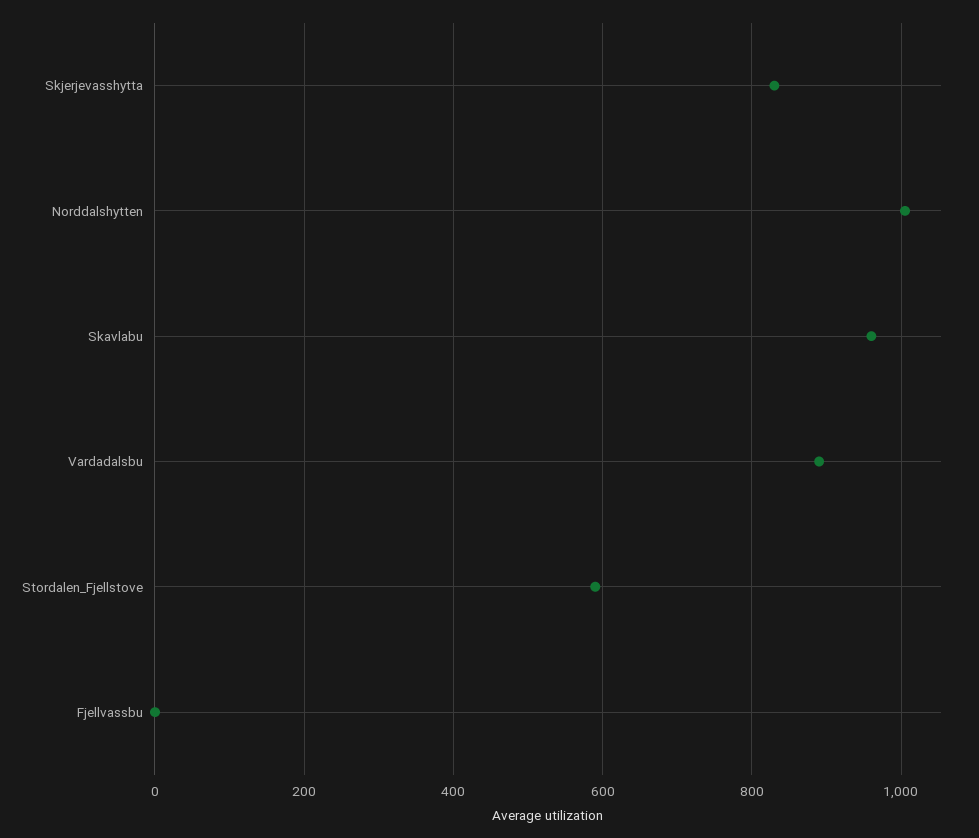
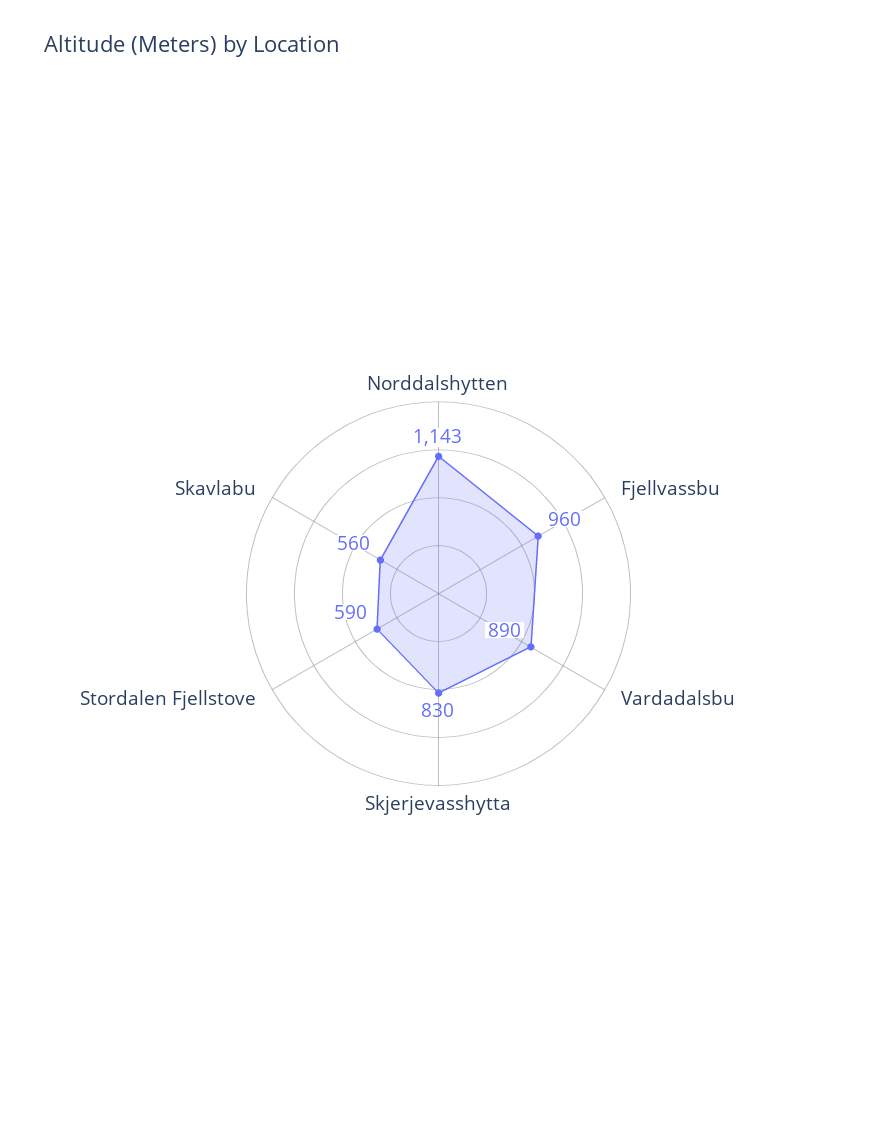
  {
    "Skjerjevasshytta": 830,
-   "Norddalshytten": 1000,
+   "Norddalshytten": 1143,
-   "Skavlabu": 960,
+   "Skavlabu": 560,
    "Vardadalsbu": 890,
    "Stordalen_Fjellstove": 590,
-   "Fjellvassbu": 0
+   "Fjellvassbu": 960
  }

